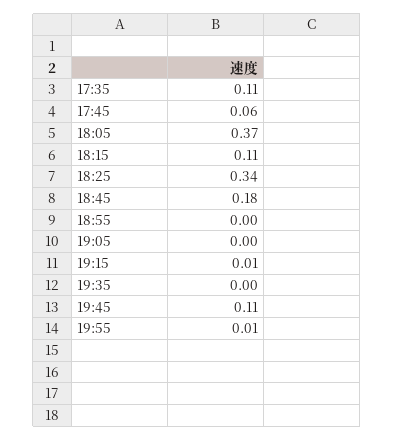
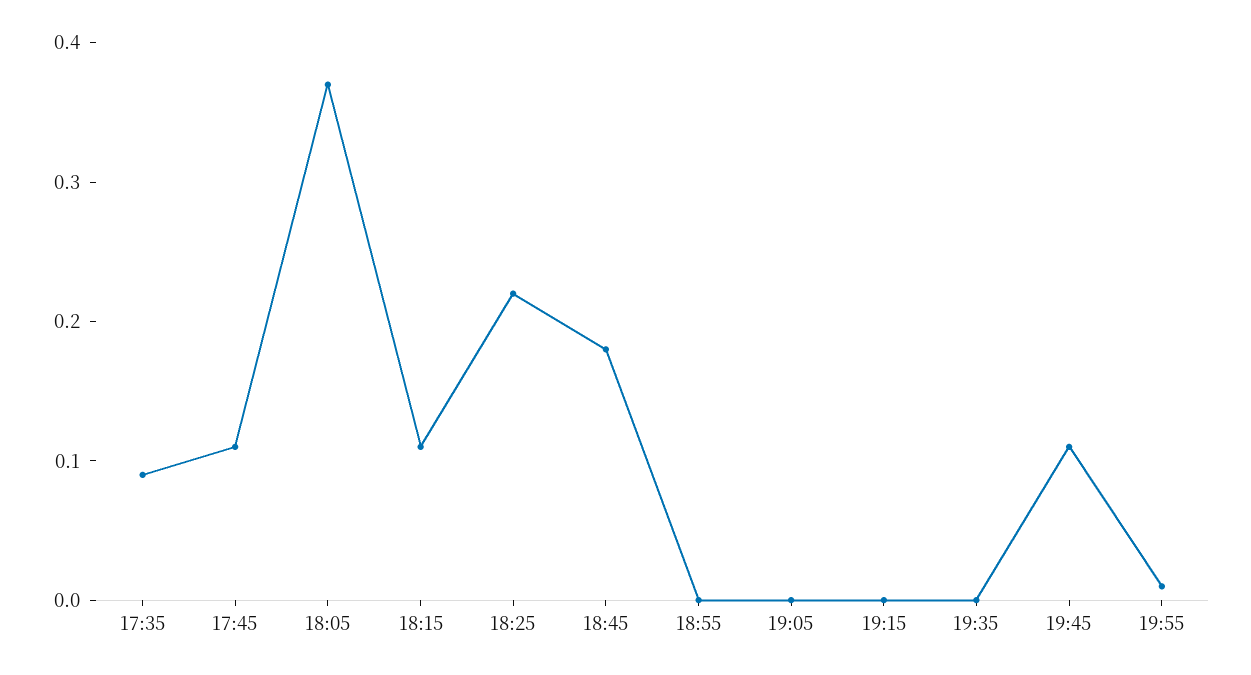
  {
-   "17:35": 0.11,
+   "17:35": 0.09,
-   "17:45": 0.06,
+   "17:45": 0.11,
    "18:05": 0.37,
    "18:15": 0.11,
-   "18:25": 0.34,
+   "18:25": 0.22,
    "18:45": 0.18,
    "18:55": 0,
    "19:05": 0,
-   "19:15": 0.01,
+   "19:15": 0,
    "19:35": 0,
    "19:45": 0.11,
    "19:55": 0.01
  }

